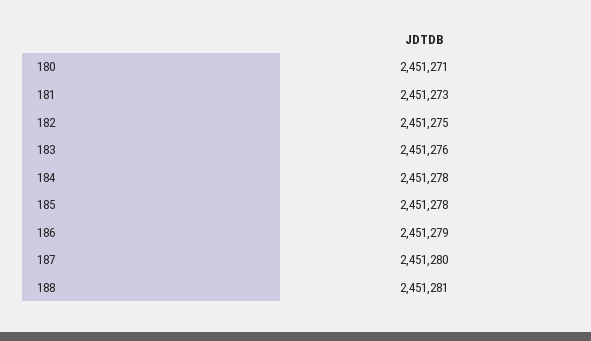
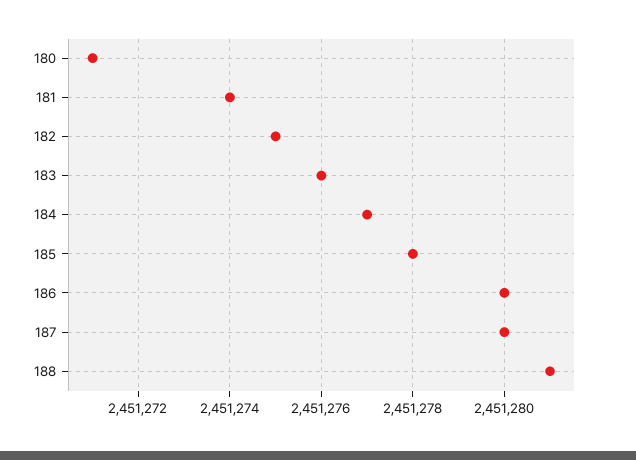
  {
    "180": 2451271,
-   "181": 2451273,
+   "181": 2451274,
    "182": 2451275,
    "183": 2451276,
-   "184": 2451278,
+   "184": 2451277,
    "185": 2451278,
-   "186": 2451279,
+   "186": 2451280,
    "187": 2451280,
    "188": 2451281
  }

